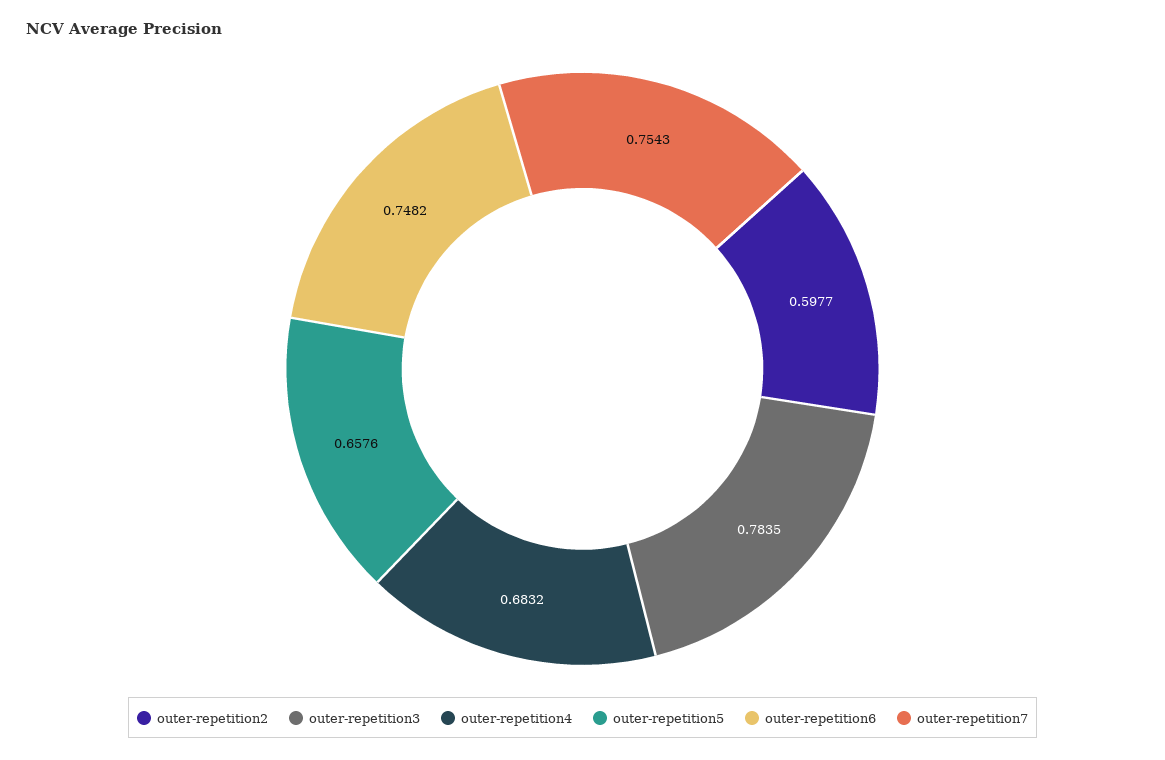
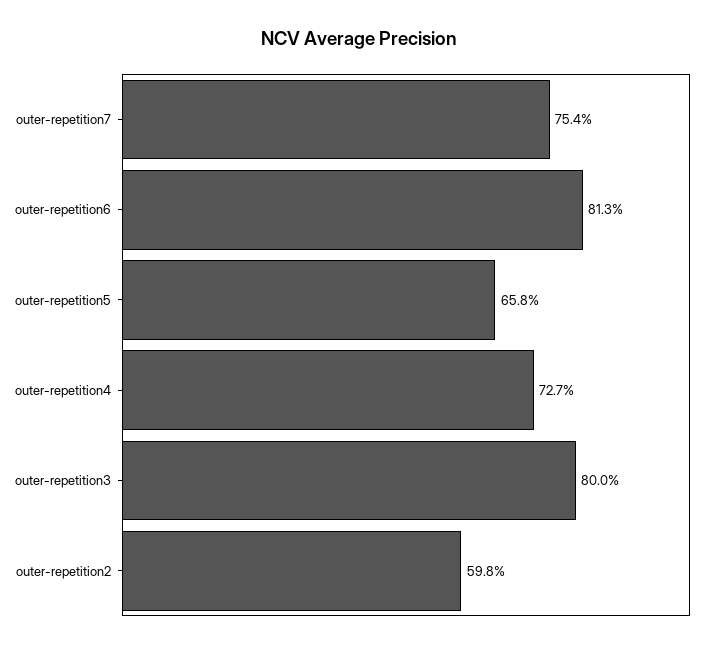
  {
    "outer-repetition2": 0.5977,
-   "outer-repetition3": 0.7835,
+   "outer-repetition3": 0.8,
-   "outer-repetition4": 0.6832,
+   "outer-repetition4": 0.727,
    "outer-repetition5": 0.6576,
-   "outer-repetition6": 0.7482,
+   "outer-repetition6": 0.813,
    "outer-repetition7": 0.7543
  }

